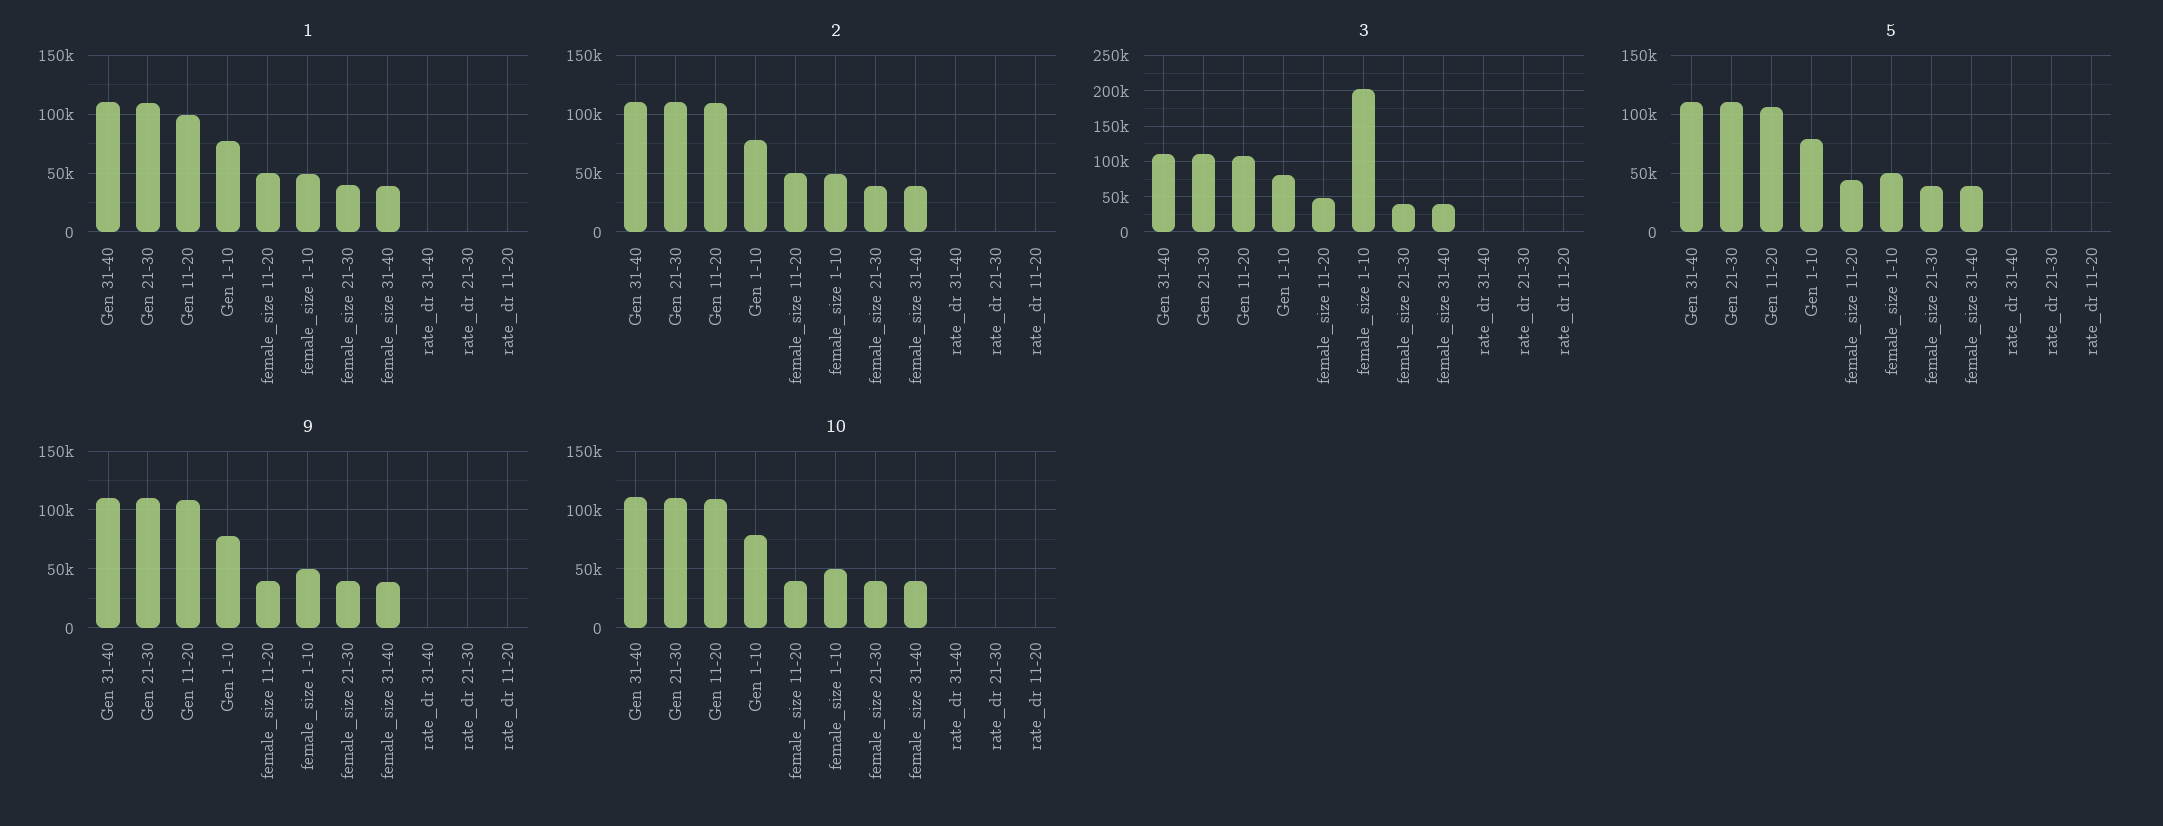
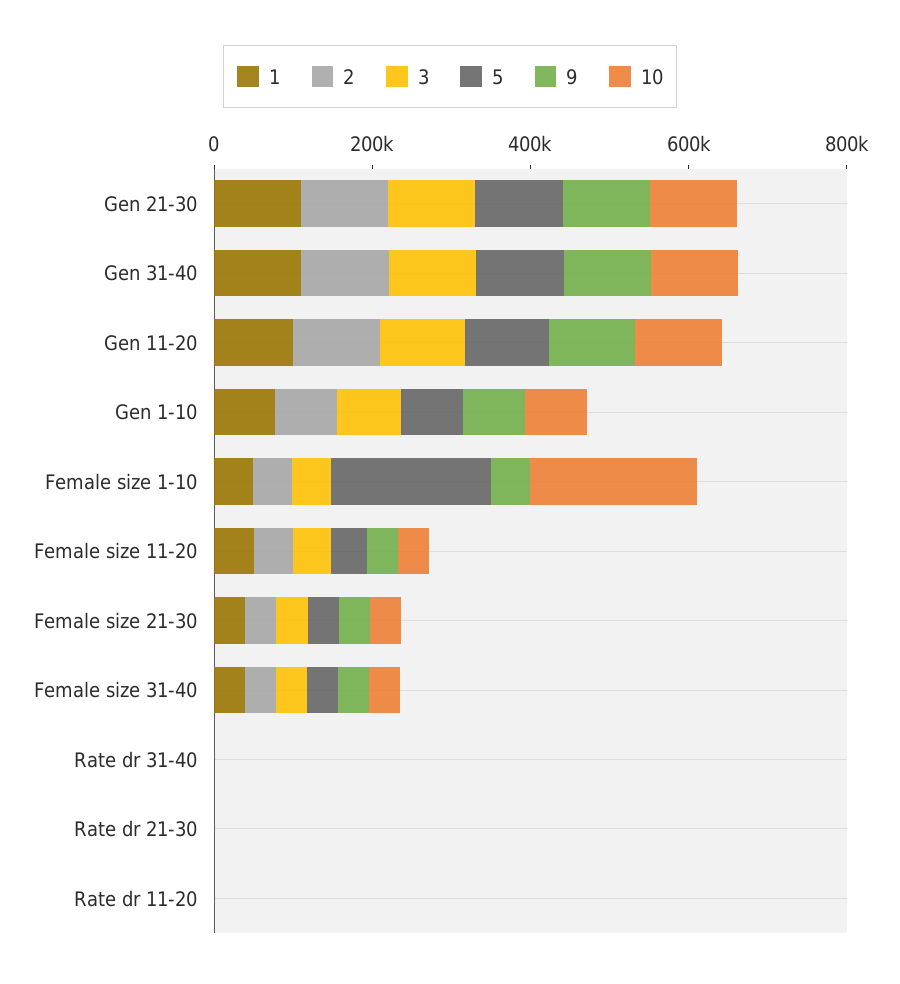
  {
    "1": {
      "Gen 31-40": 110000,
      "Gen 21-30": 110000,
      "Gen 11-20": 100000,
      "Gen 1-10": 80000,
      "female_size 11-20": 50000,
      "female_size 1-10": 50000,
      "female_size 21-30": 40000,
      "female_size 31-40": 40000,
      "rate_dr 31-40": 0,
      "rate_dr 21-30": 0,
      "rate_dr 11-20": 0
    },
    "2": {
      "Gen 31-40": 110000,
      "Gen 21-30": 110000,
      "Gen 11-20": 110000,
      "Gen 1-10": 80000,
      "female_size 11-20": 50000,
      "female_size 1-10": 50000,
      "female_size 21-30": 40000,
      "female_size 31-40": 40000,
      "rate_dr 31-40": 0,
      "rate_dr 21-30": 0,
      "rate_dr 11-20": 0
    },
    "3": {
      "Gen 31-40": 110000,
      "Gen 21-30": 110000,
      "Gen 11-20": 110000,
      "Gen 1-10": 80000,
      "female_size 11-20": 50000,
-     "female_size 1-10": 200000,
+     "female_size 1-10": 50000,
      "female_size 21-30": 40000,
      "female_size 31-40": 40000,
      "rate_dr 31-40": 0,
      "rate_dr 21-30": 0,
      "rate_dr 11-20": 0
    },
    "5": {
      "Gen 31-40": 110000,
      "Gen 21-30": 110000,
      "Gen 11-20": 110000,
      "Gen 1-10": 80000,
      "female_size 11-20": 40000,
-     "female_size 1-10": 50000,
+     "female_size 1-10": 200000,
      "female_size 21-30": 40000,
      "female_size 31-40": 40000,
      "rate_dr 31-40": 0,
      "rate_dr 21-30": 0,
      "rate_dr 11-20": 0
    },
    "9": {
      "Gen 31-40": 110000,
      "Gen 21-30": 110000,
      "Gen 11-20": 110000,
      "Gen 1-10": 80000,
      "female_size 11-20": 40000,
      "female_size 1-10": 50000,
      "female_size 21-30": 40000,
      "female_size 31-40": 40000,
      "rate_dr 31-40": 0,
      "rate_dr 21-30": 0,
      "rate_dr 11-20": 0
    },
    "10": {
      "Gen 31-40": 110000,
      "Gen 21-30": 110000,
      "Gen 11-20": 110000,
      "Gen 1-10": 80000,
      "female_size 11-20": 40000,
-     "female_size 1-10": 50000,
+     "female_size 1-10": 200000,
      "female_size 21-30": 40000,
      "female_size 31-40": 40000,
      "rate_dr 31-40": 0,
      "rate_dr 21-30": 0,
      "rate_dr 11-20": 0
    }
  }

